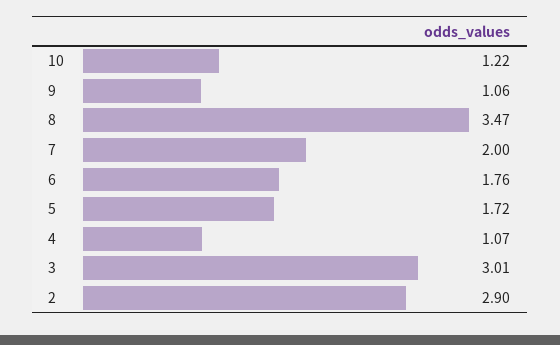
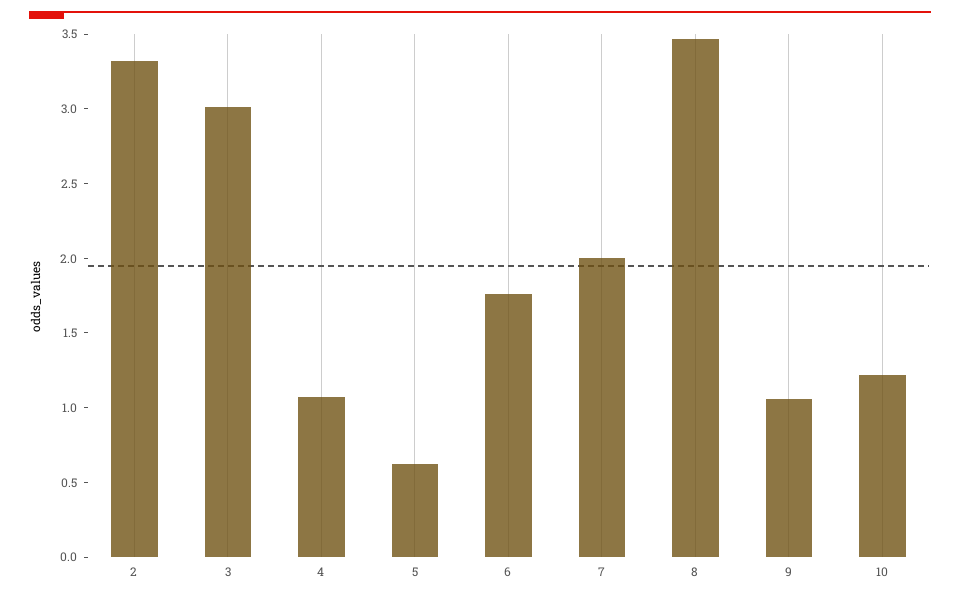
  {
    "10": 1.22,
    "9": 1.06,
    "8": 3.47,
    "7": 2,
    "6": 1.76,
-   "5": 1.72,
+   "5": 0.6,
    "4": 1.07,
    "3": 3.01,
-   "2": 2.9
+   "2": 3.3
  }

